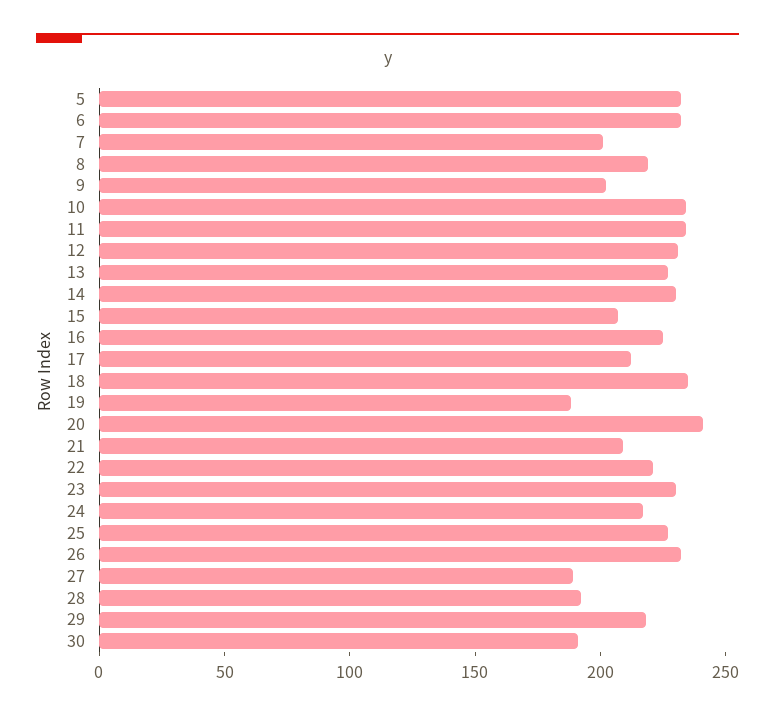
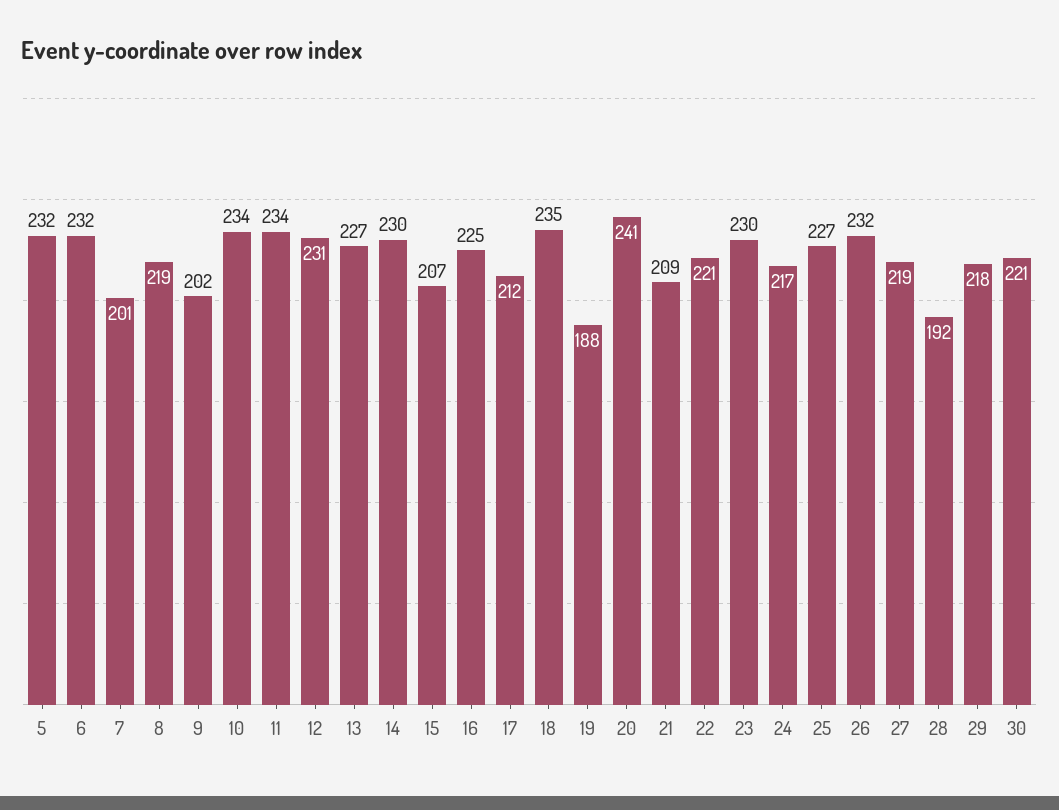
  {
    "5": 232,
    "6": 232,
    "7": 201,
    "8": 219,
    "9": 202,
    "10": 234,
    "11": 234,
    "12": 231,
    "13": 227,
    "14": 230,
    "15": 207,
    "16": 225,
    "17": 212,
    "18": 235,
    "19": 188,
    "20": 241,
    "21": 209,
    "22": 221,
    "23": 230,
    "24": 217,
    "25": 227,
    "26": 232,
-   "27": 190,
+   "27": 219,
    "28": 192,
    "29": 218,
-   "30": 190
+   "30": 221
  }

